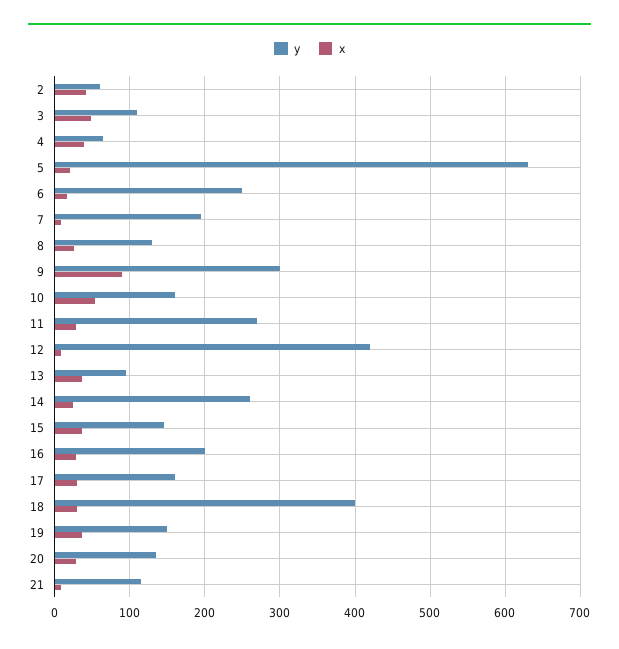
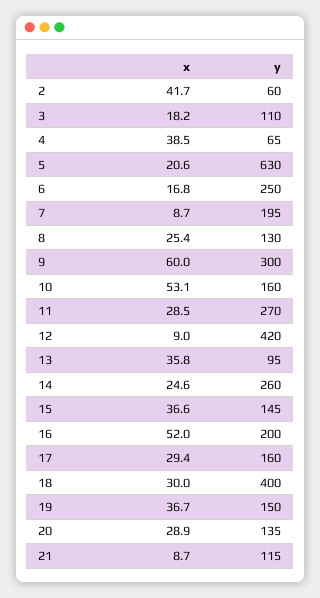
  {
    "y": {
      "2": 60,
      "3": 110,
      "4": 65,
      "5": 630,
      "6": 250,
      "7": 195,
      "8": 130,
      "9": 300,
      "10": 160,
      "11": 270,
      "12": 420,
      "13": 95,
      "14": 260,
      "15": 145,
      "16": 200,
      "17": 160,
      "18": 400,
      "19": 150,
      "20": 135,
      "21": 115
    },
    "x": {
      "2": 41.7,
-     "3": 50,
+     "3": 18.2,
      "4": 38.5,
      "5": 20.6,
      "6": 16.8,
      "7": 8.7,
      "8": 25.4,
-     "9": 90,
+     "9": 60,
      "10": 53.1,
      "11": 28.5,
      "12": 9,
      "13": 35.8,
      "14": 24.6,
      "15": 36.6,
-     "16": 30,
+     "16": 52,
      "17": 29.4,
      "18": 30,
      "19": 36.7,
      "20": 28.9,
      "21": 8.7
    }
  }

